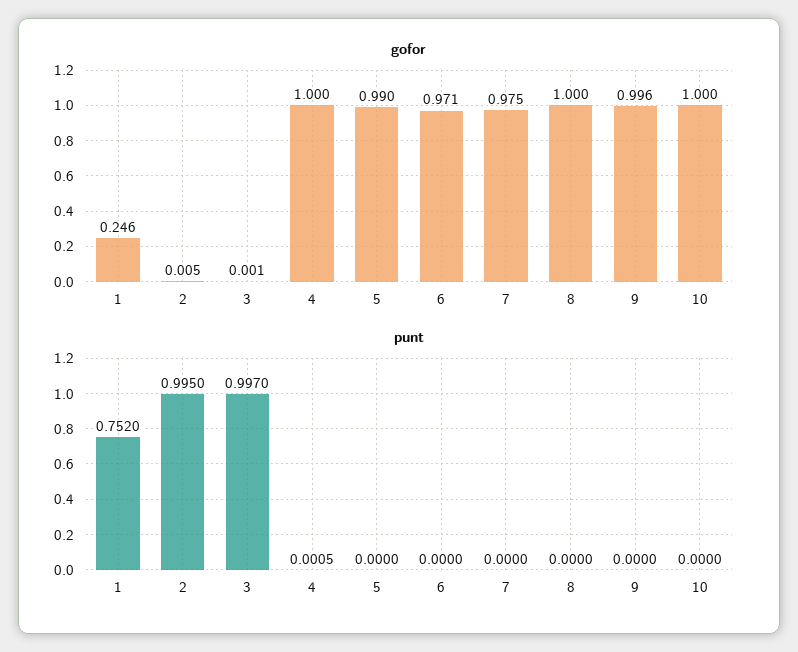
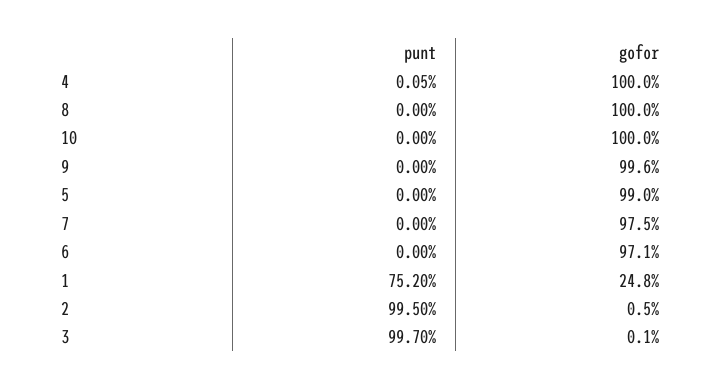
  {
    "gofor": {
-     "1": 0.246,
+     "1": 0.248,
      "2": 0.005,
      "3": 0.001,
      "4": 1,
      "5": 0.99,
      "6": 0.971,
      "7": 0.975,
      "8": 1,
      "9": 0.996,
      "10": 1
    },
    "punt": {
      "1": 0.752,
      "2": 0.995,
      "3": 0.997,
      "4": 0.0005,
      "5": 0,
      "6": 0,
      "7": 0,
      "8": 0,
      "9": 0,
      "10": 0
    }
  }

